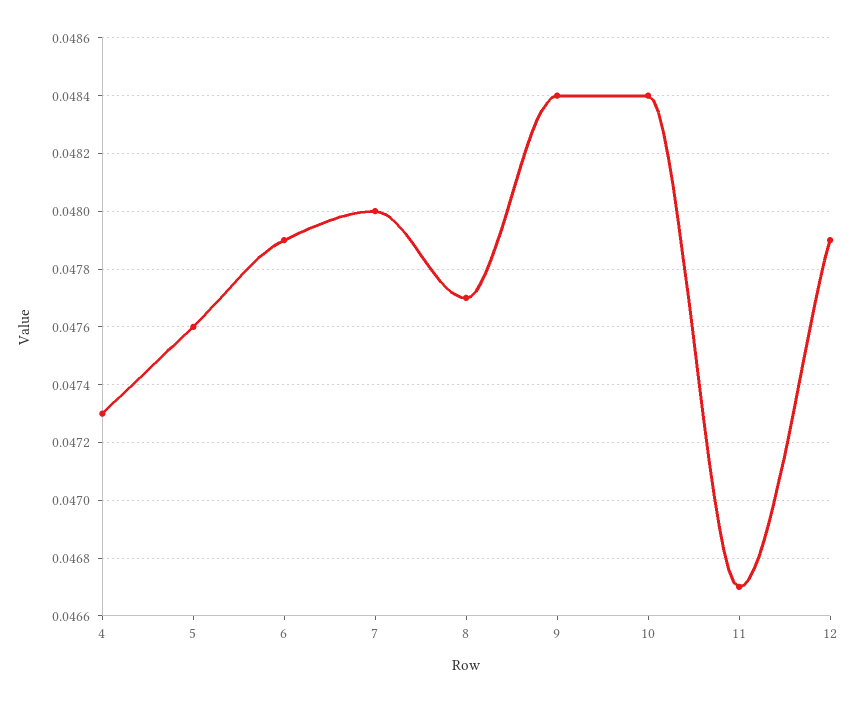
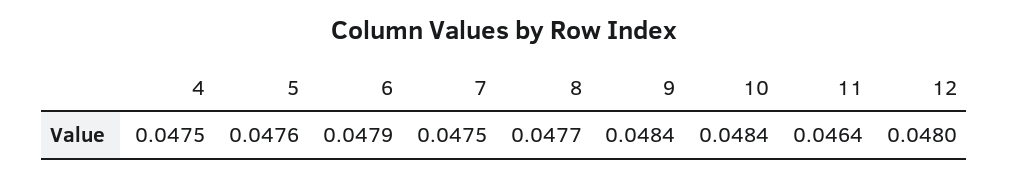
  {
-   "4": 0.0473,
+   "4": 0.0475,
    "5": 0.0476,
    "6": 0.0479,
-   "7": 0.048,
+   "7": 0.0475,
    "8": 0.0477,
    "9": 0.0484,
    "10": 0.0484,
-   "11": 0.0467,
+   "11": 0.0464,
-   "12": 0.0479
+   "12": 0.048
  }

